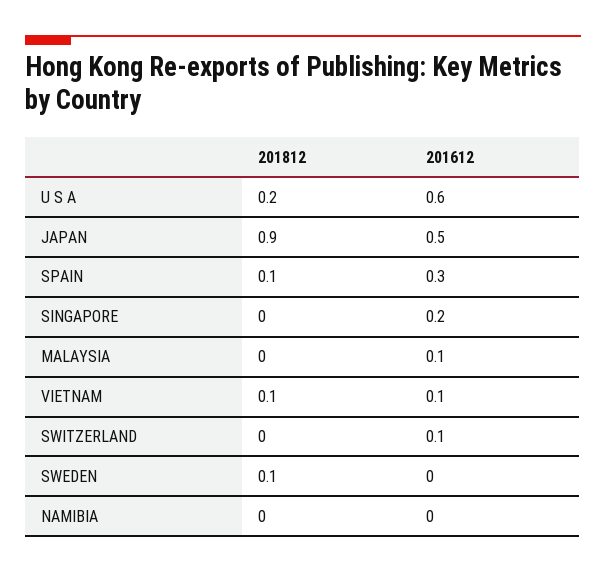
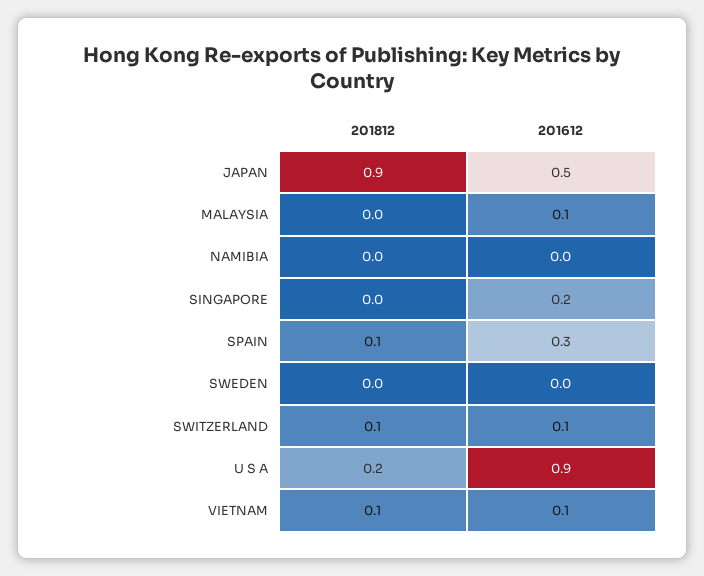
  {
    "201812": {
      "U S A": 0.2,
      "JAPAN": 0.9,
      "SPAIN": 0.1,
      "SINGAPORE": 0,
      "MALAYSIA": 0,
      "VIETNAM": 0.1,
-     "SWITZERLAND": 0,
+     "SWITZERLAND": 0.1,
-     "SWEDEN": 0.1,
+     "SWEDEN": 0,
      "NAMIBIA": 0
    },
    "201612": {
-     "U S A": 0.6,
+     "U S A": 0.9,
      "JAPAN": 0.5,
      "SPAIN": 0.3,
      "SINGAPORE": 0.2,
      "MALAYSIA": 0.1,
      "VIETNAM": 0.1,
      "SWITZERLAND": 0.1,
      "SWEDEN": 0,
      "NAMIBIA": 0
    }
  }

